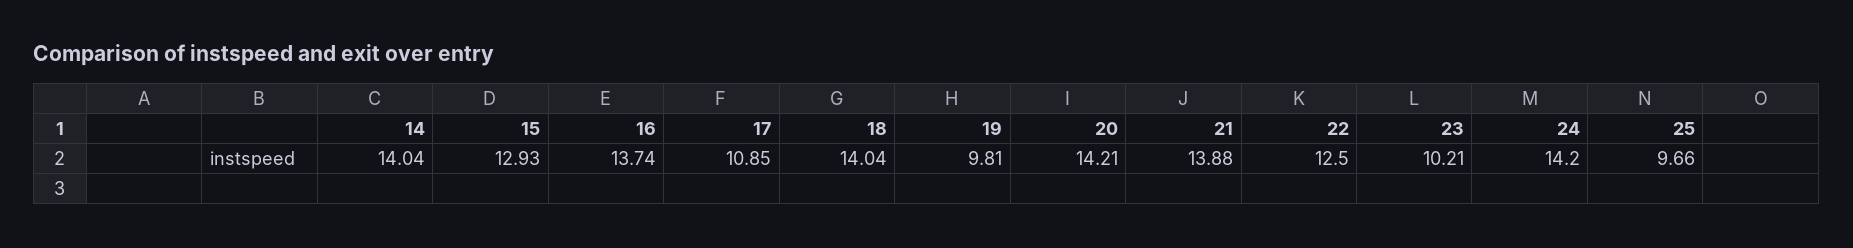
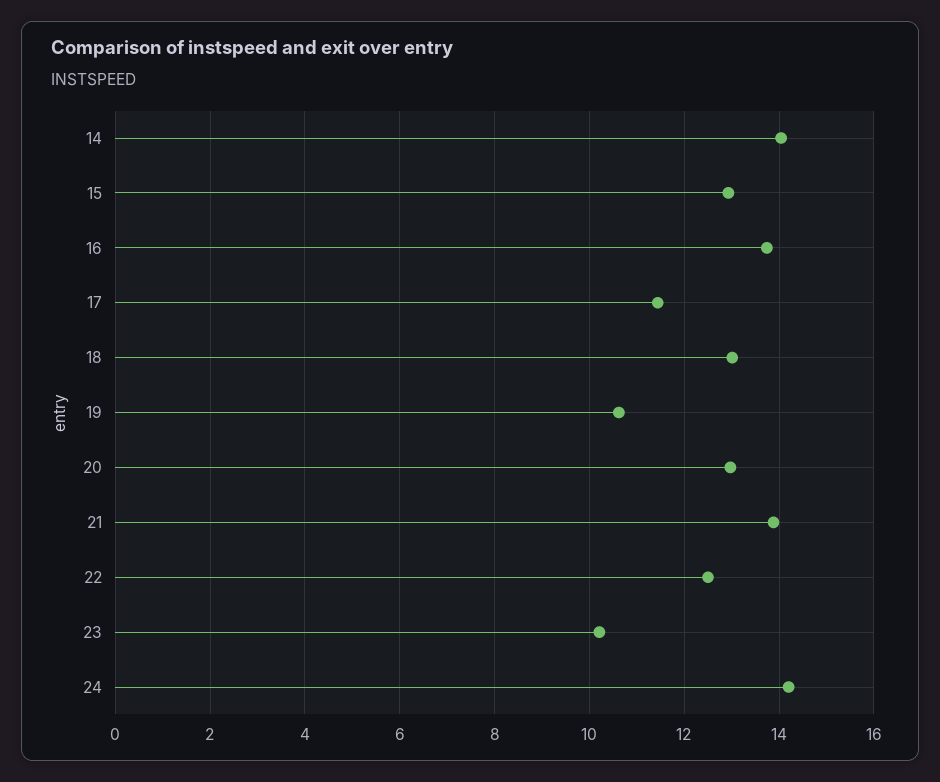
  {
    "14": 14.04,
    "15": 12.93,
    "16": 13.74,
-   "17": 10.85,
+   "17": 11.4,
-   "18": 14.04,
+   "18": 13,
-   "19": 9.81,
+   "19": 10.6,
-   "20": 14.21,
+   "20": 13,
    "21": 13.88,
    "22": 12.5,
    "23": 10.21,
-   "24": 14.2,
+   "24": 14.2
-   "25": 9.66
  }

